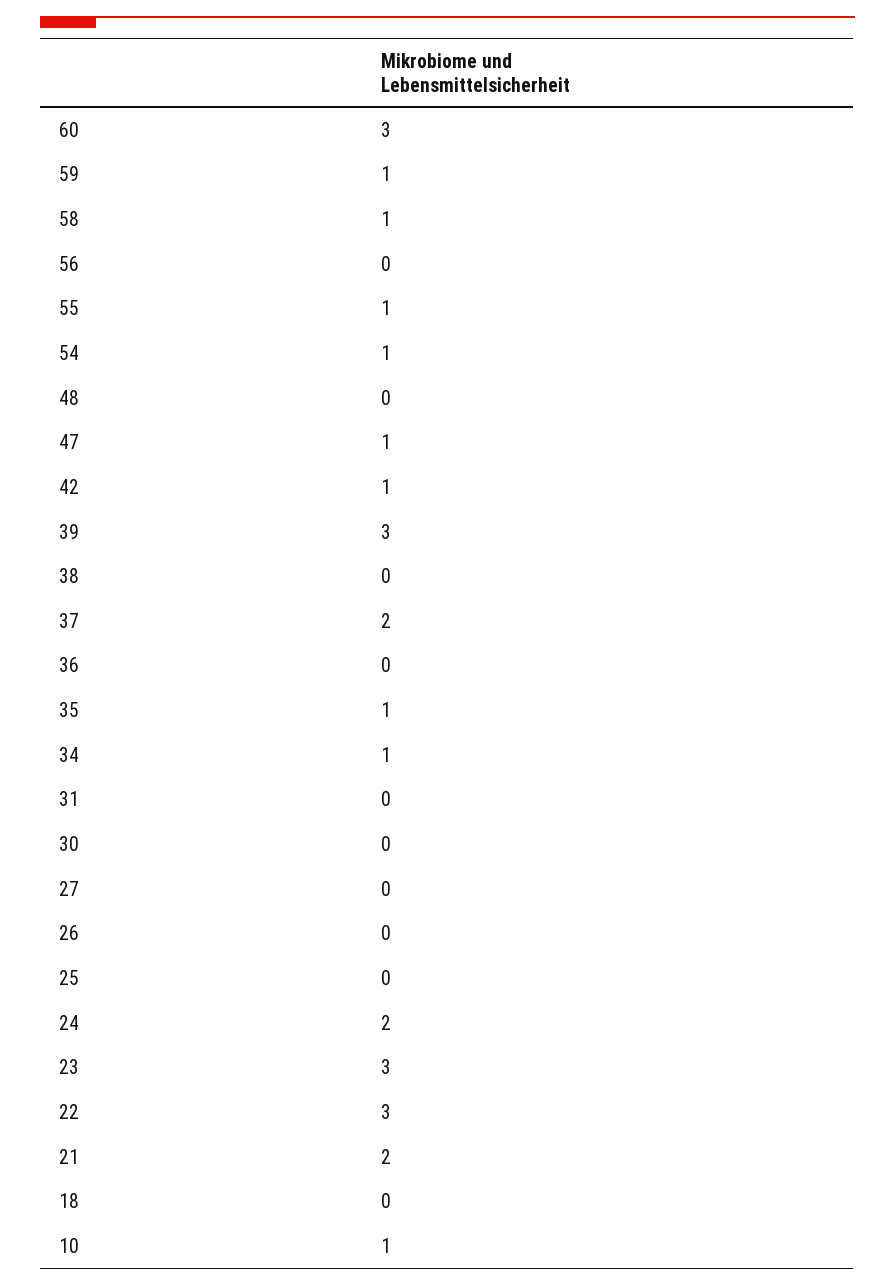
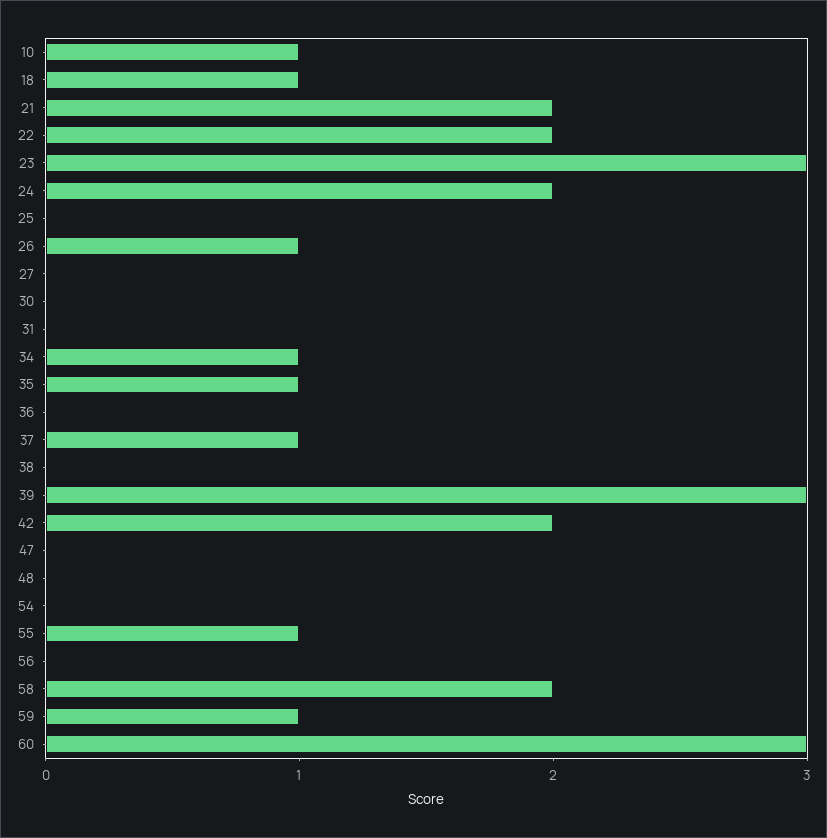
  {
    "60": 3,
    "59": 1,
-   "58": 1,
+   "58": 2,
    "56": 0,
    "55": 1,
-   "54": 1,
+   "54": 0,
    "48": 0,
-   "47": 1,
+   "47": 0,
-   "42": 1,
+   "42": 2,
    "39": 3,
    "38": 0,
-   "37": 2,
+   "37": 1,
    "36": 0,
    "35": 1,
    "34": 1,
    "31": 0,
    "30": 0,
    "27": 0,
-   "26": 0,
+   "26": 1,
    "25": 0,
    "24": 2,
    "23": 3,
-   "22": 3,
+   "22": 2,
    "21": 2,
-   "18": 0,
+   "18": 1,
    "10": 1
  }

